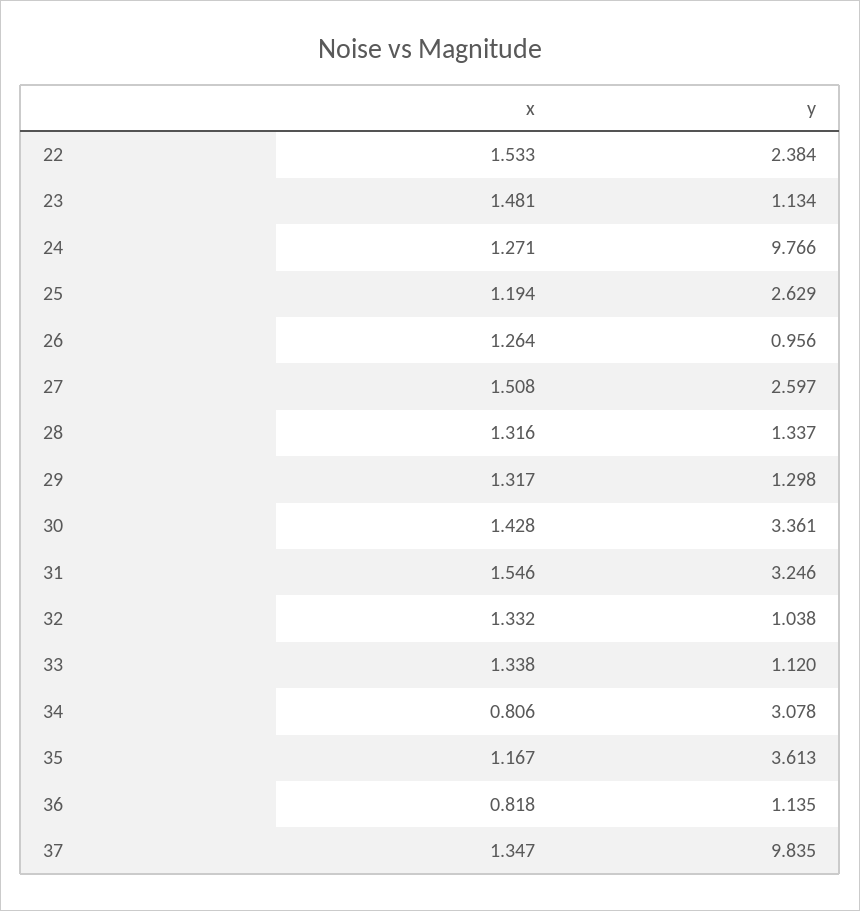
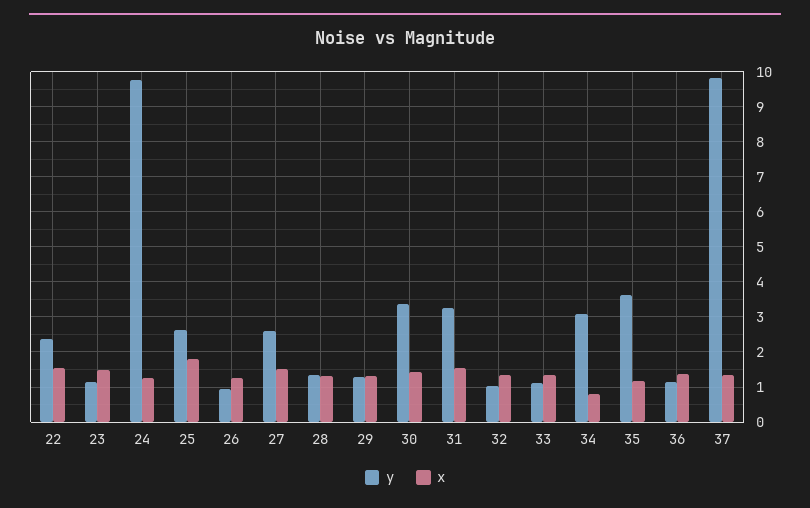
  {
    "x": {
      "22": 1.533,
      "23": 1.481,
      "24": 1.271,
-     "25": 1.194,
+     "25": 1.8,
      "26": 1.264,
      "27": 1.508,
      "28": 1.316,
      "29": 1.317,
      "30": 1.428,
      "31": 1.546,
      "32": 1.332,
      "33": 1.338,
      "34": 0.806,
      "35": 1.167,
-     "36": 0.818,
+     "36": 1.4,
      "37": 1.347
    },
    "y": {
      "22": 2.384,
      "23": 1.134,
      "24": 9.766,
      "25": 2.629,
      "26": 0.956,
      "27": 2.597,
      "28": 1.337,
      "29": 1.298,
      "30": 3.361,
      "31": 3.246,
      "32": 1.038,
      "33": 1.12,
      "34": 3.078,
      "35": 3.613,
      "36": 1.135,
      "37": 9.835
    }
  }

